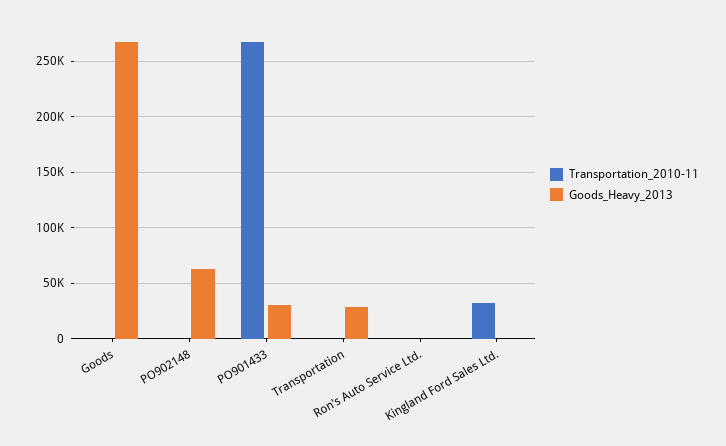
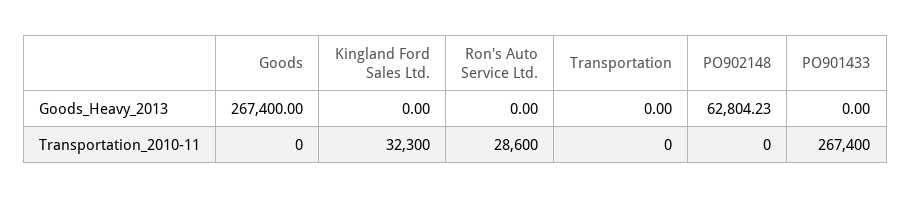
  {
    "Transportation_2010-11": {
      "Goods": 0,
      "PO902148": 0,
      "PO901433": 267400,
      "Transportation": 0,
-     "Ron's Auto Service Ltd.": 0,
+     "Ron's Auto Service Ltd.": 28600,
      "Kingland Ford Sales Ltd.": 32300
    },
    "Goods_Heavy_2013": {
      "Goods": 267400,
      "PO902148": 62804.23,
-     "PO901433": 30000,
+     "PO901433": 0,
-     "Transportation": 30000,
+     "Transportation": 0,
      "Ron's Auto Service Ltd.": 0,
      "Kingland Ford Sales Ltd.": 0
    }
  }

